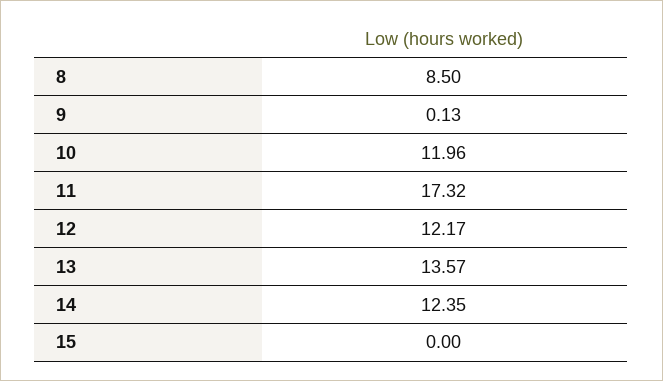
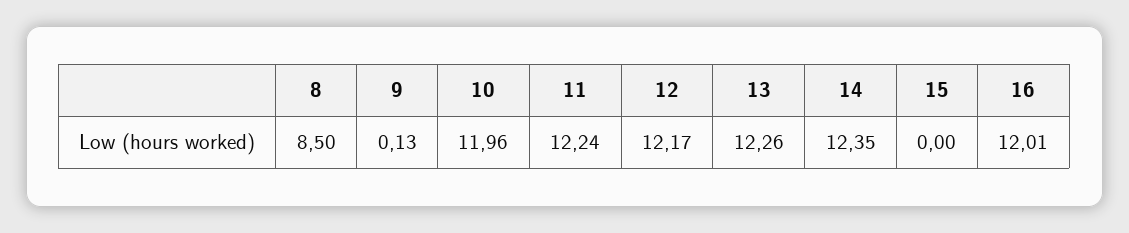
  {
    "8": 8.5,
    "9": 0.13,
    "10": 11.96,
-   "11": 17.32,
+   "11": 12.24,
    "12": 12.17,
-   "13": 13.57,
+   "13": 12.26,
    "14": 12.35,
-   "15": 0
+   "15": 0,
+   "16": 12.01
  }

